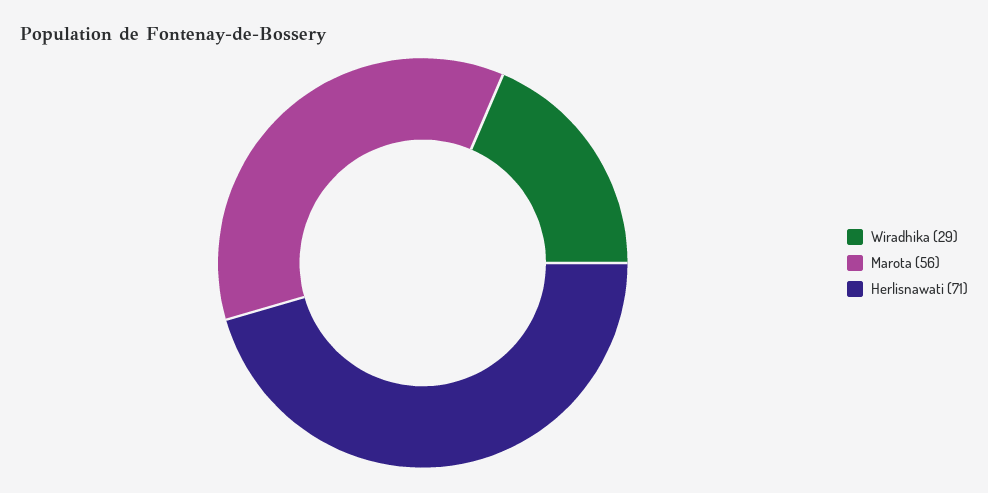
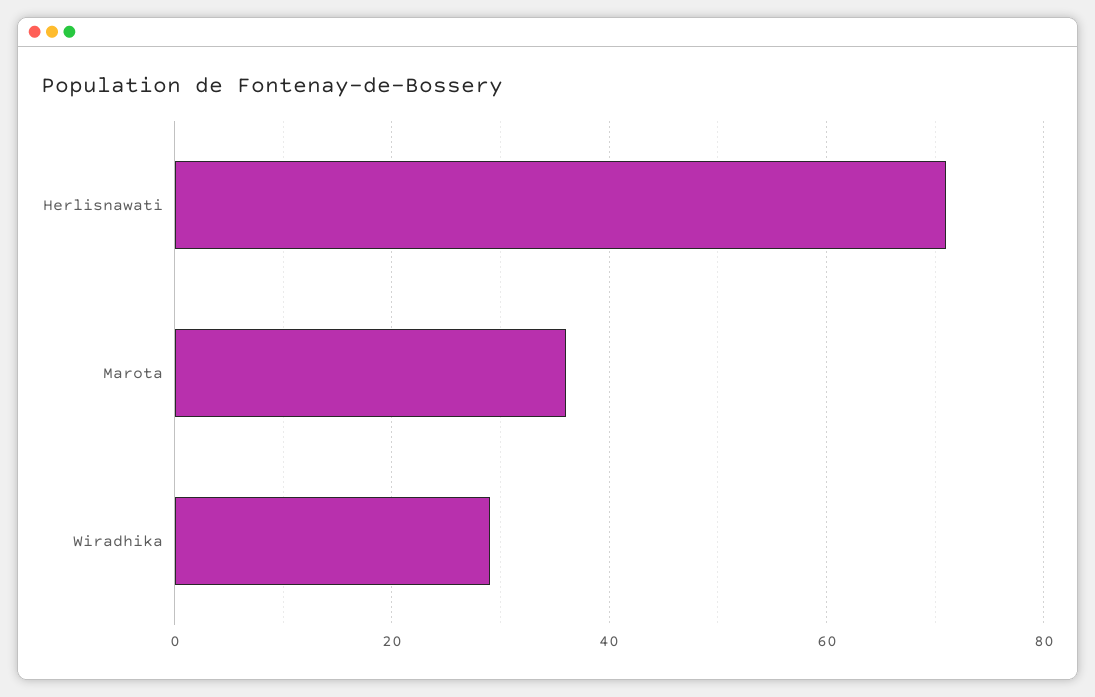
  {
    "Wiradhika": 29,
-   "Marota": 56,
+   "Marota": 35,
    "Herlisnawati": 71
  }

